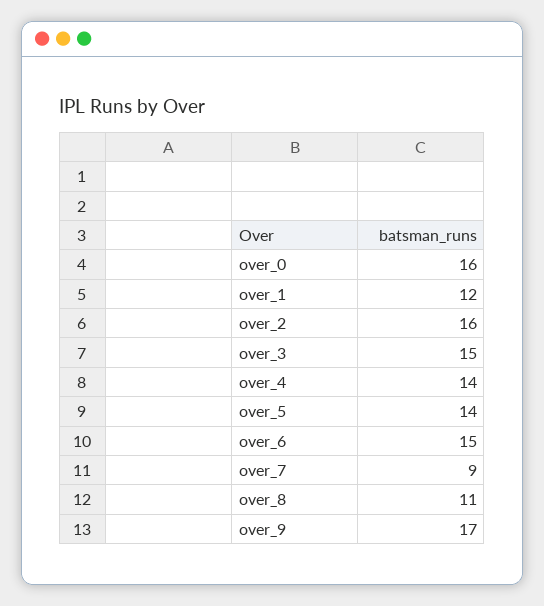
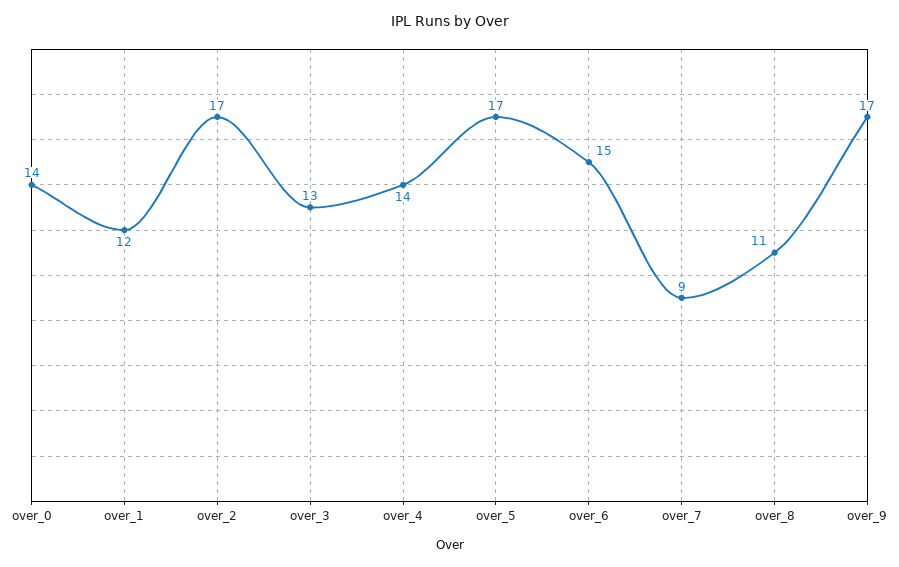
  {
-   "over_0": 16,
+   "over_0": 14,
    "over_1": 12,
-   "over_2": 16,
+   "over_2": 17,
-   "over_3": 15,
+   "over_3": 13,
    "over_4": 14,
-   "over_5": 14,
+   "over_5": 17,
    "over_6": 15,
    "over_7": 9,
    "over_8": 11,
    "over_9": 17
  }

